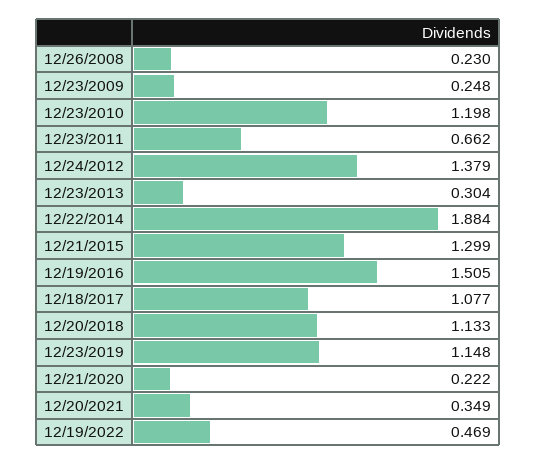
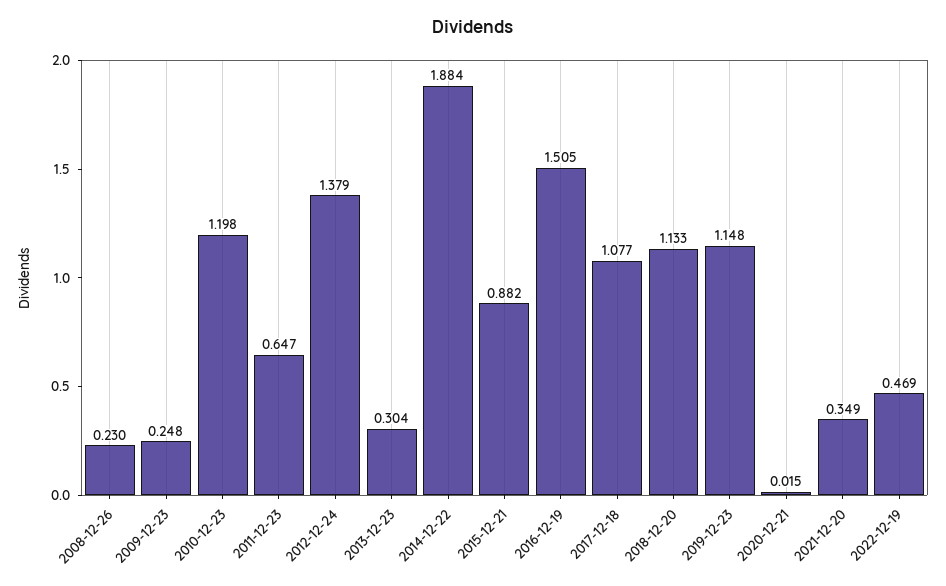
  {
    "12/26/2008": 0.23,
    "12/23/2009": 0.248,
    "12/23/2010": 1.198,
-   "12/23/2011": 0.662,
+   "12/23/2011": 0.647,
    "12/24/2012": 1.379,
    "12/23/2013": 0.304,
    "12/22/2014": 1.884,
-   "12/21/2015": 1.299,
+   "12/21/2015": 0.882,
    "12/19/2016": 1.505,
    "12/18/2017": 1.077,
    "12/20/2018": 1.133,
    "12/23/2019": 1.148,
-   "12/21/2020": 0.222,
+   "12/21/2020": 0.015,
    "12/20/2021": 0.349,
    "12/19/2022": 0.469
  }

